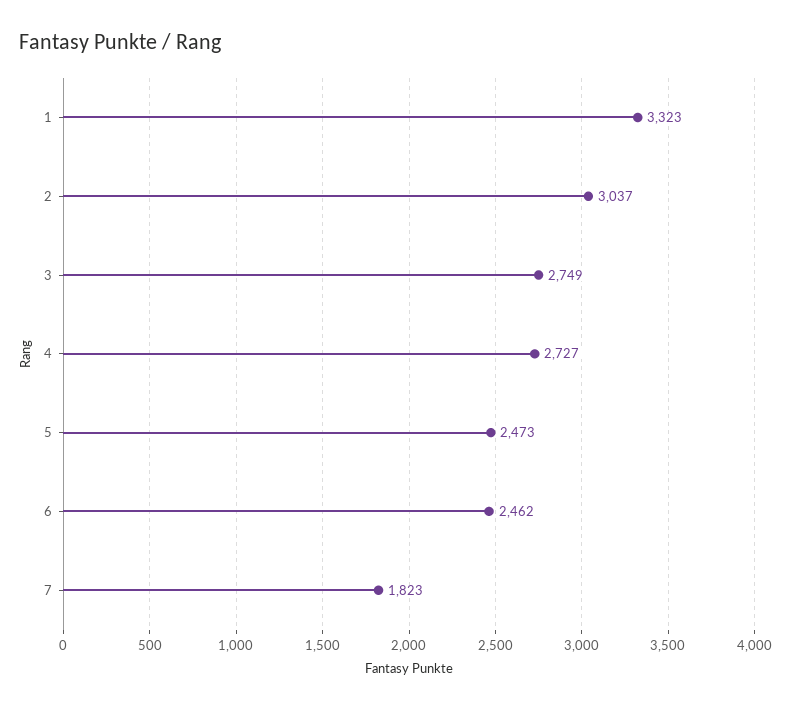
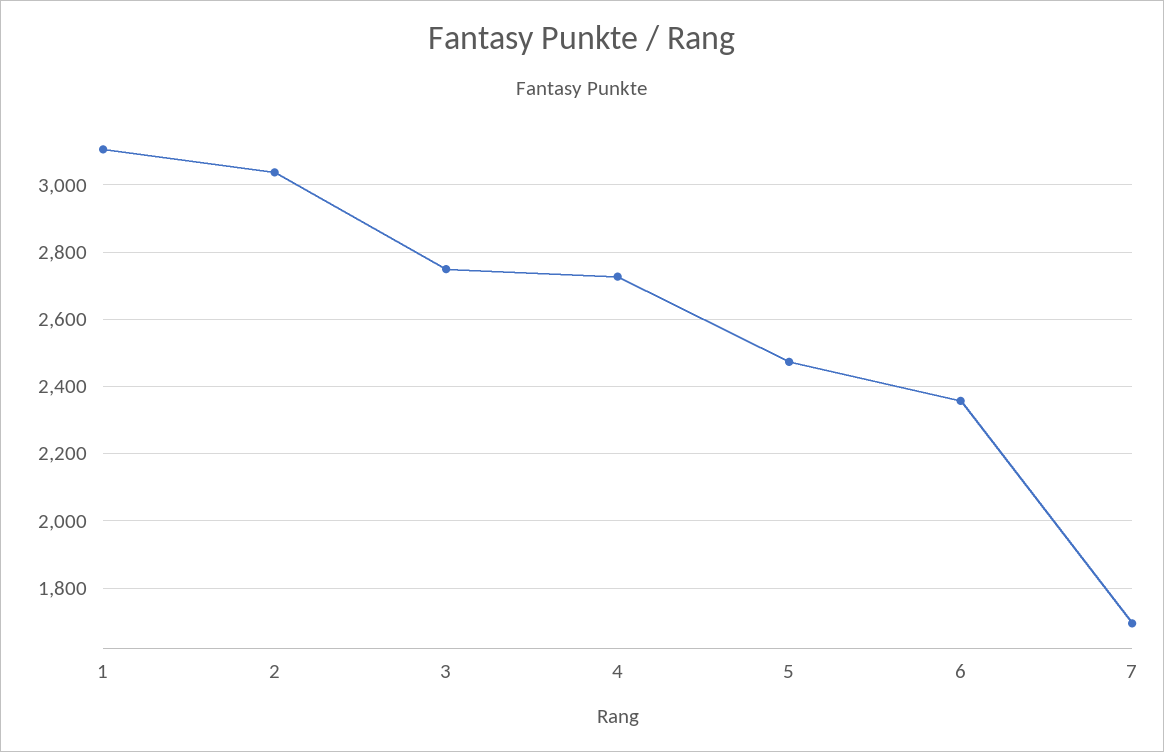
  {
-   "1": 3323,
+   "1": 3100,
    "2": 3037,
    "3": 2749,
    "4": 2727,
    "5": 2473,
-   "6": 2462,
+   "6": 2360,
-   "7": 1823
+   "7": 1700
  }

